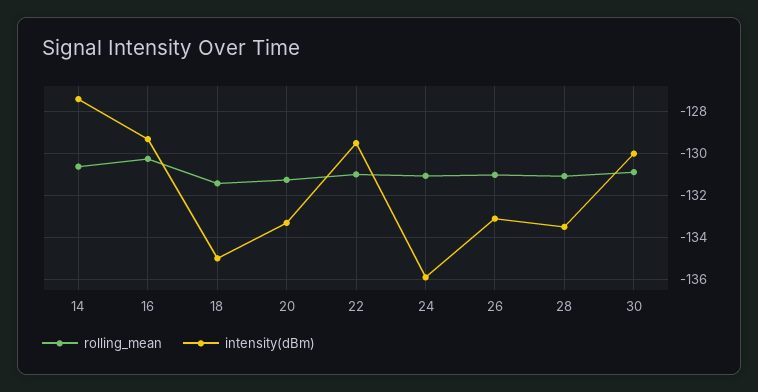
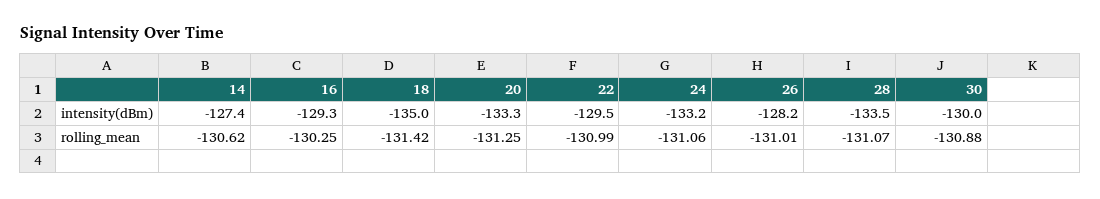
  {
    "rolling_mean": {
      "14": -130.62,
      "16": -130.25,
      "18": -131.42,
      "20": -131.25,
      "22": -130.99,
      "24": -131.06,
      "26": -131.01,
      "28": -131.07,
      "30": -130.88
    },
    "intensity(dBm)": {
      "14": -127.4,
      "16": -129.3,
      "18": -135,
      "20": -133.3,
      "22": -129.5,
-     "24": -136,
+     "24": -133.2,
-     "26": -133,
+     "26": -128.2,
      "28": -133.5,
      "30": -130
    }
  }

